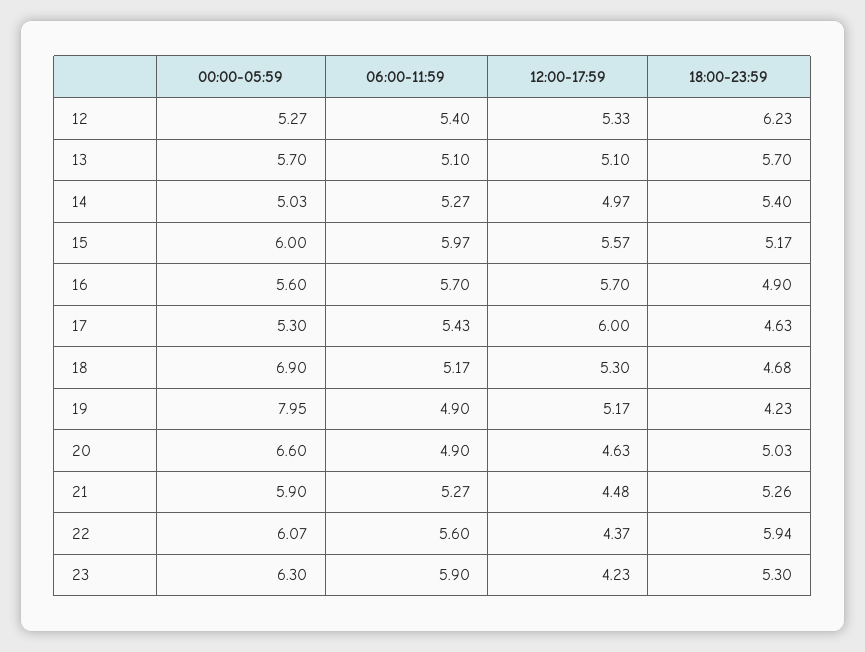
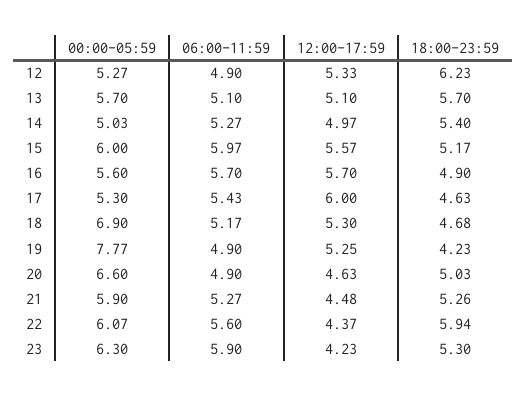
  {
    "00:00-05:59": {
      "12": 5.27,
      "13": 5.7,
      "14": 5.03,
      "15": 6,
      "16": 5.6,
      "17": 5.3,
      "18": 6.9,
-     "19": 7.95,
+     "19": 7.77,
      "20": 6.6,
      "21": 5.9,
      "22": 6.07,
      "23": 6.3
    },
    "06:00-11:59": {
-     "12": 5.4,
+     "12": 4.9,
      "13": 5.1,
      "14": 5.27,
      "15": 5.97,
      "16": 5.7,
      "17": 5.43,
      "18": 5.17,
      "19": 4.9,
      "20": 4.9,
      "21": 5.27,
      "22": 5.6,
      "23": 5.9
    },
    "12:00-17:59": {
      "12": 5.33,
      "13": 5.1,
      "14": 4.97,
      "15": 5.57,
      "16": 5.7,
      "17": 6,
      "18": 5.3,
-     "19": 5.17,
+     "19": 5.25,
      "20": 4.63,
      "21": 4.48,
      "22": 4.37,
      "23": 4.23
    },
    "18:00-23:59": {
      "12": 6.23,
      "13": 5.7,
      "14": 5.4,
      "15": 5.17,
      "16": 4.9,
      "17": 4.63,
      "18": 4.68,
      "19": 4.23,
      "20": 5.03,
      "21": 5.26,
      "22": 5.94,
      "23": 5.3
    }
  }

